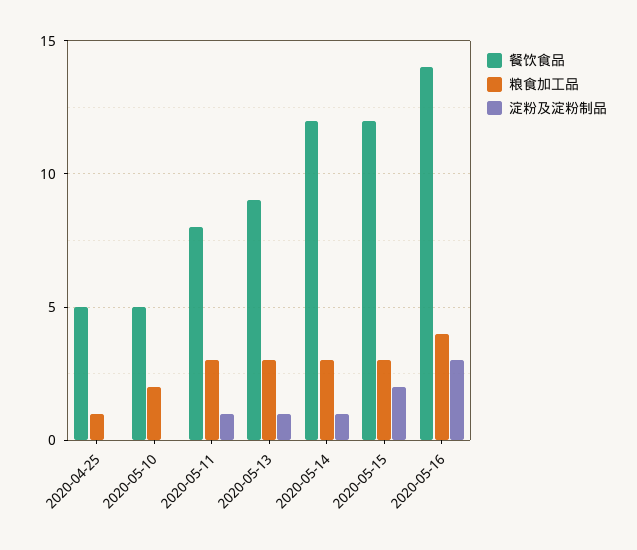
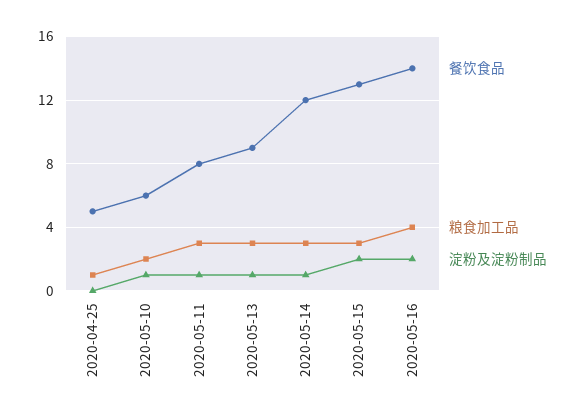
  {
    "餐饮食品": {
      "2020-04-25": 5,
-     "2020-05-10": 5,
+     "2020-05-10": 6,
      "2020-05-11": 8,
      "2020-05-13": 9,
      "2020-05-14": 12,
-     "2020-05-15": 12,
+     "2020-05-15": 13,
      "2020-05-16": 14
    },
    "粮食加工品": {
      "2020-04-25": 1,
      "2020-05-10": 2,
      "2020-05-11": 3,
      "2020-05-13": 3,
      "2020-05-14": 3,
      "2020-05-15": 3,
      "2020-05-16": 4
    },
    "淀粉及淀粉制品": {
      "2020-04-25": 0,
-     "2020-05-10": 0,
+     "2020-05-10": 1,
      "2020-05-11": 1,
      "2020-05-13": 1,
      "2020-05-14": 1,
      "2020-05-15": 2,
-     "2020-05-16": 3
+     "2020-05-16": 2
    }
  }

